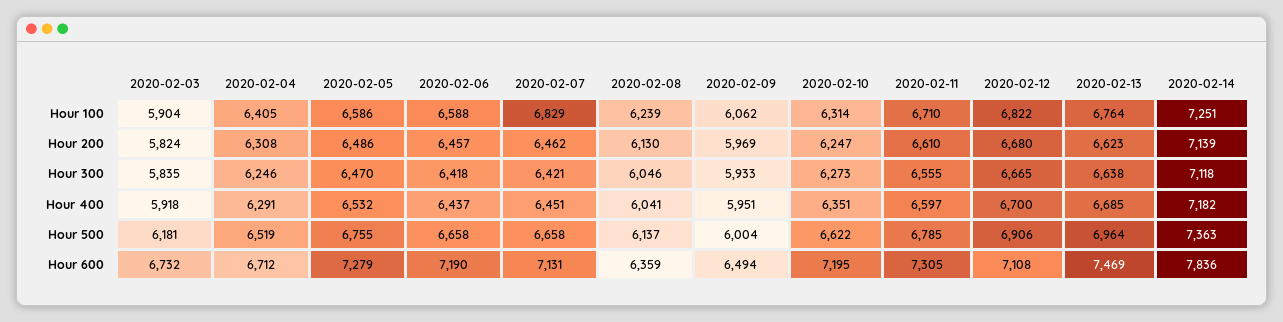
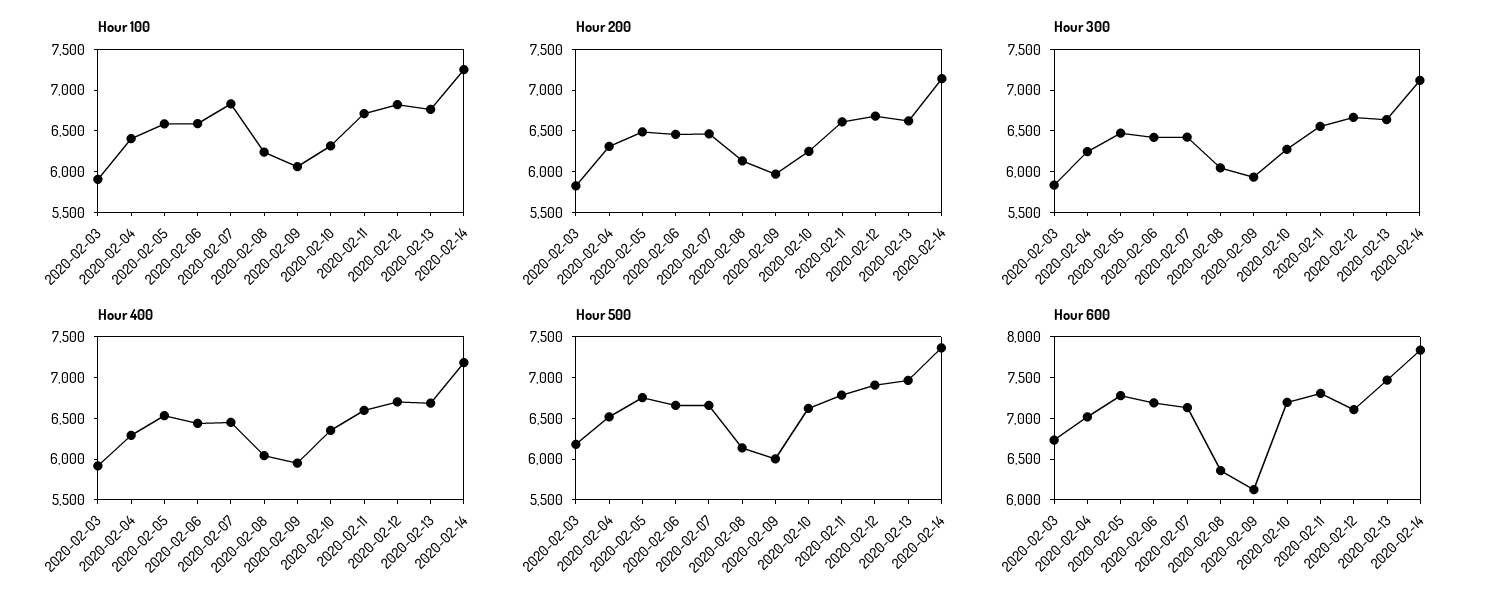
  {
    "Hour 100": {
      "2020-02-03": 5904,
      "2020-02-04": 6405,
      "2020-02-05": 6586,
      "2020-02-06": 6588,
      "2020-02-07": 6829,
      "2020-02-08": 6239,
      "2020-02-09": 6062,
      "2020-02-10": 6314,
      "2020-02-11": 6710,
      "2020-02-12": 6822,
      "2020-02-13": 6764,
      "2020-02-14": 7251
    },
    "Hour 200": {
      "2020-02-03": 5824,
      "2020-02-04": 6308,
      "2020-02-05": 6486,
      "2020-02-06": 6457,
      "2020-02-07": 6462,
      "2020-02-08": 6130,
      "2020-02-09": 5969,
      "2020-02-10": 6247,
      "2020-02-11": 6610,
      "2020-02-12": 6680,
      "2020-02-13": 6623,
      "2020-02-14": 7139
    },
    "Hour 300": {
      "2020-02-03": 5835,
      "2020-02-04": 6246,
      "2020-02-05": 6470,
      "2020-02-06": 6418,
      "2020-02-07": 6421,
      "2020-02-08": 6046,
      "2020-02-09": 5933,
      "2020-02-10": 6273,
      "2020-02-11": 6555,
      "2020-02-12": 6665,
      "2020-02-13": 6638,
      "2020-02-14": 7118
    },
    "Hour 400": {
      "2020-02-03": 5918,
      "2020-02-04": 6291,
      "2020-02-05": 6532,
      "2020-02-06": 6437,
      "2020-02-07": 6451,
      "2020-02-08": 6041,
      "2020-02-09": 5951,
      "2020-02-10": 6351,
      "2020-02-11": 6597,
      "2020-02-12": 6700,
      "2020-02-13": 6685,
      "2020-02-14": 7182
    },
    "Hour 500": {
      "2020-02-03": 6181,
      "2020-02-04": 6519,
      "2020-02-05": 6755,
      "2020-02-06": 6658,
      "2020-02-07": 6658,
      "2020-02-08": 6137,
      "2020-02-09": 6004,
      "2020-02-10": 6622,
      "2020-02-11": 6785,
      "2020-02-12": 6906,
      "2020-02-13": 6964,
      "2020-02-14": 7363
    },
    "Hour 600": {
      "2020-02-03": 6732,
-     "2020-02-04": 6712,
+     "2020-02-04": 7000,
      "2020-02-05": 7279,
      "2020-02-06": 7190,
      "2020-02-07": 7131,
      "2020-02-08": 6359,
-     "2020-02-09": 6494,
+     "2020-02-09": 6100,
      "2020-02-10": 7195,
      "2020-02-11": 7305,
      "2020-02-12": 7108,
      "2020-02-13": 7469,
      "2020-02-14": 7836
    }
  }

